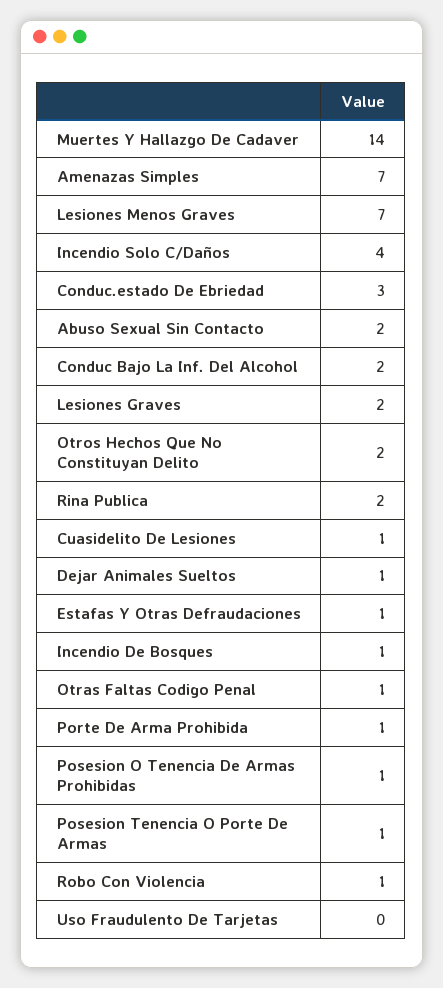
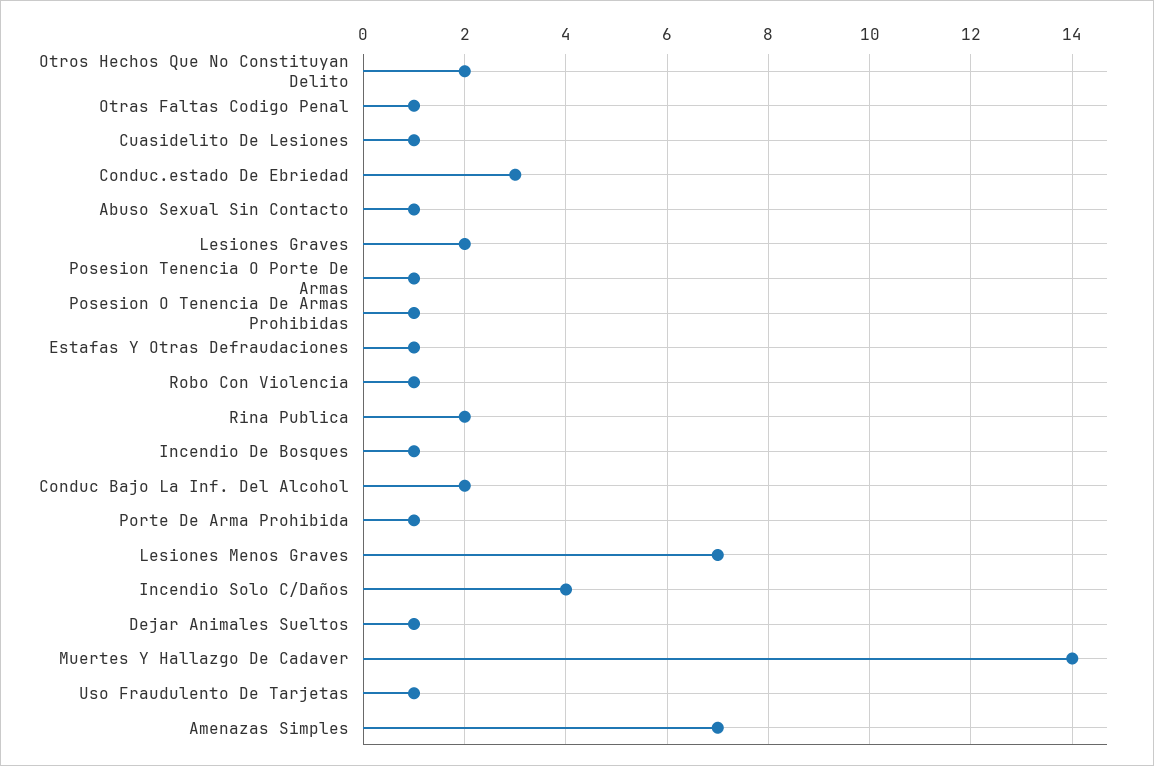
  {
    "Muertes Y Hallazgo De Cadaver": 14,
    "Amenazas Simples": 7,
    "Lesiones Menos Graves": 7,
    "Incendio Solo C/Daños": 4,
    "Conduc.estado De Ebriedad": 3,
-   "Abuso Sexual Sin Contacto": 2,
+   "Abuso Sexual Sin Contacto": 1,
    "Conduc Bajo La Inf. Del Alcohol": 2,
    "Lesiones Graves": 2,
    "Otros Hechos Que No Constituyan Delito": 2,
    "Rina Publica": 2,
    "Cuasidelito De Lesiones": 1,
    "Dejar Animales Sueltos": 1,
    "Estafas Y Otras Defraudaciones": 1,
    "Incendio De Bosques": 1,
    "Otras Faltas Codigo Penal": 1,
    "Porte De Arma Prohibida": 1,
    "Posesion O Tenencia De Armas Prohibidas": 1,
    "Posesion Tenencia O Porte De Armas": 1,
    "Robo Con Violencia": 1,
-   "Uso Fraudulento De Tarjetas": 0
+   "Uso Fraudulento De Tarjetas": 1
  }

